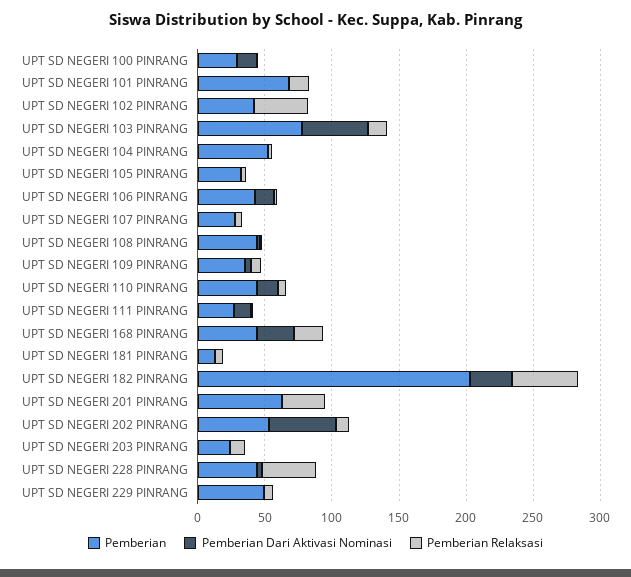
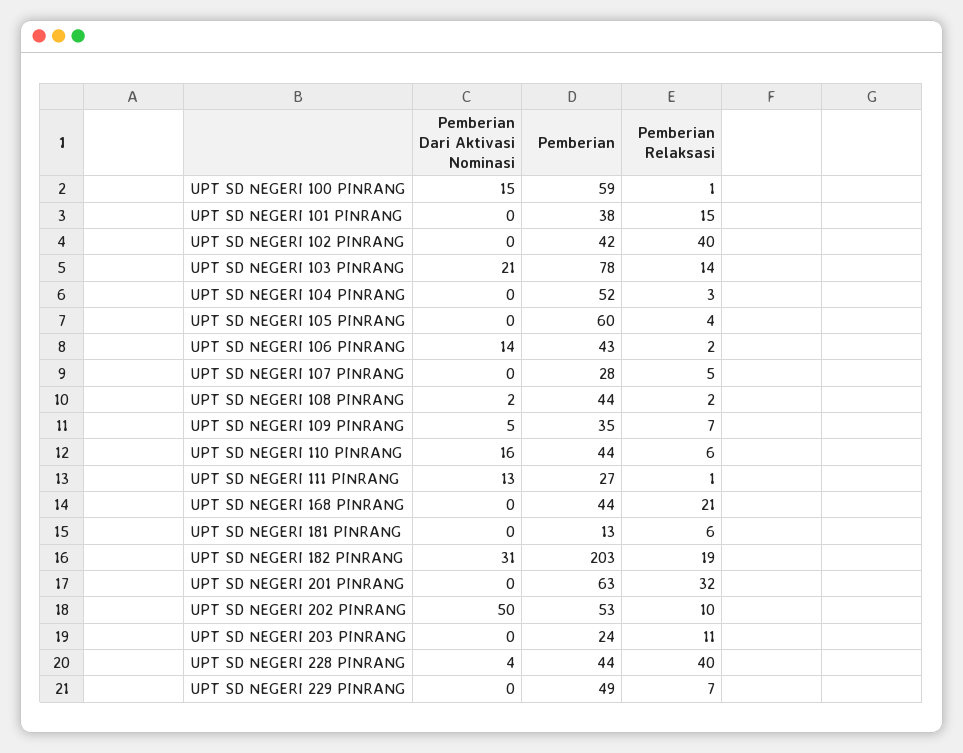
  {
    "Pemberian": {
-     "UPT SD NEGERI 100 PINRANG": 30,
+     "UPT SD NEGERI 100 PINRANG": 59,
-     "UPT SD NEGERI 101 PINRANG": 70,
+     "UPT SD NEGERI 101 PINRANG": 38,
      "UPT SD NEGERI 102 PINRANG": 42,
      "UPT SD NEGERI 103 PINRANG": 78,
      "UPT SD NEGERI 104 PINRANG": 52,
-     "UPT SD NEGERI 105 PINRANG": 30,
+     "UPT SD NEGERI 105 PINRANG": 60,
      "UPT SD NEGERI 106 PINRANG": 43,
      "UPT SD NEGERI 107 PINRANG": 28,
      "UPT SD NEGERI 108 PINRANG": 44,
      "UPT SD NEGERI 109 PINRANG": 35,
      "UPT SD NEGERI 110 PINRANG": 44,
      "UPT SD NEGERI 111 PINRANG": 27,
      "UPT SD NEGERI 168 PINRANG": 44,
      "UPT SD NEGERI 181 PINRANG": 13,
      "UPT SD NEGERI 182 PINRANG": 203,
      "UPT SD NEGERI 201 PINRANG": 63,
      "UPT SD NEGERI 202 PINRANG": 53,
      "UPT SD NEGERI 203 PINRANG": 24,
      "UPT SD NEGERI 228 PINRANG": 44,
      "UPT SD NEGERI 229 PINRANG": 49
    },
    "Pemberian Dari Aktivasi Nominasi": {
      "UPT SD NEGERI 100 PINRANG": 15,
      "UPT SD NEGERI 101 PINRANG": 0,
      "UPT SD NEGERI 102 PINRANG": 0,
-     "UPT SD NEGERI 103 PINRANG": 50,
+     "UPT SD NEGERI 103 PINRANG": 21,
      "UPT SD NEGERI 104 PINRANG": 0,
      "UPT SD NEGERI 105 PINRANG": 0,
      "UPT SD NEGERI 106 PINRANG": 14,
      "UPT SD NEGERI 107 PINRANG": 0,
      "UPT SD NEGERI 108 PINRANG": 2,
      "UPT SD NEGERI 109 PINRANG": 5,
      "UPT SD NEGERI 110 PINRANG": 16,
      "UPT SD NEGERI 111 PINRANG": 13,
-     "UPT SD NEGERI 168 PINRANG": 30,
+     "UPT SD NEGERI 168 PINRANG": 0,
      "UPT SD NEGERI 181 PINRANG": 0,
      "UPT SD NEGERI 182 PINRANG": 31,
      "UPT SD NEGERI 201 PINRANG": 0,
      "UPT SD NEGERI 202 PINRANG": 50,
      "UPT SD NEGERI 203 PINRANG": 0,
      "UPT SD NEGERI 228 PINRANG": 4,
      "UPT SD NEGERI 229 PINRANG": 0
    },
    "Pemberian Relaksasi": {
      "UPT SD NEGERI 100 PINRANG": 1,
      "UPT SD NEGERI 101 PINRANG": 15,
      "UPT SD NEGERI 102 PINRANG": 40,
      "UPT SD NEGERI 103 PINRANG": 14,
      "UPT SD NEGERI 104 PINRANG": 3,
      "UPT SD NEGERI 105 PINRANG": 4,
      "UPT SD NEGERI 106 PINRANG": 2,
      "UPT SD NEGERI 107 PINRANG": 5,
      "UPT SD NEGERI 108 PINRANG": 2,
      "UPT SD NEGERI 109 PINRANG": 7,
      "UPT SD NEGERI 110 PINRANG": 6,
      "UPT SD NEGERI 111 PINRANG": 1,
      "UPT SD NEGERI 168 PINRANG": 21,
      "UPT SD NEGERI 181 PINRANG": 6,
-     "UPT SD NEGERI 182 PINRANG": 50,
+     "UPT SD NEGERI 182 PINRANG": 19,
      "UPT SD NEGERI 201 PINRANG": 32,
      "UPT SD NEGERI 202 PINRANG": 10,
      "UPT SD NEGERI 203 PINRANG": 11,
      "UPT SD NEGERI 228 PINRANG": 40,
      "UPT SD NEGERI 229 PINRANG": 7
    }
  }

